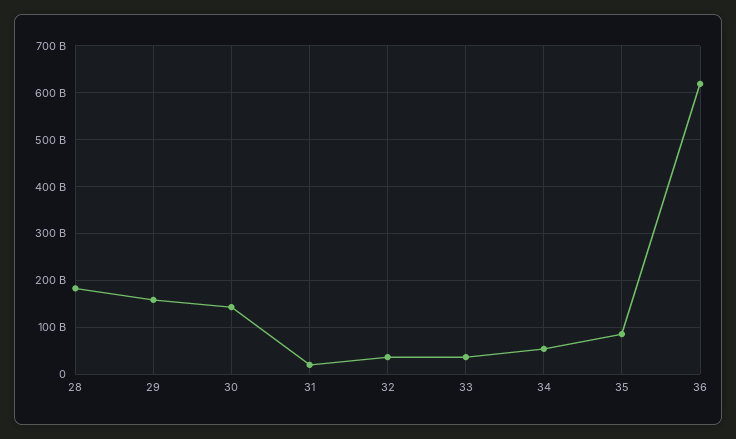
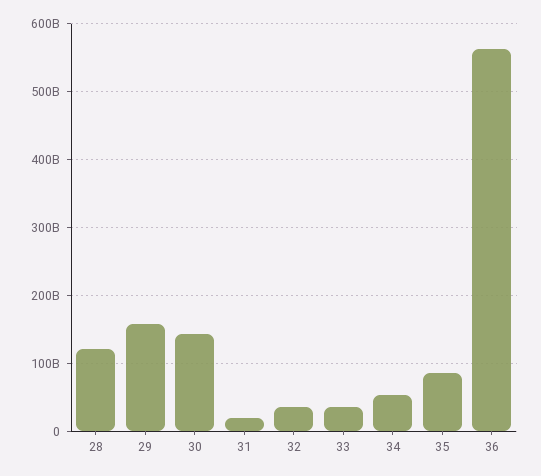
  {
-   "28": 180000000000,
+   "28": 120000000000,
    "29": 160000000000,
    "30": 140000000000,
    "31": 20000000000,
    "32": 40000000000,
    "33": 40000000000,
    "34": 50000000000,
    "35": 90000000000,
-   "36": 620000000000
+   "36": 560000000000
  }

